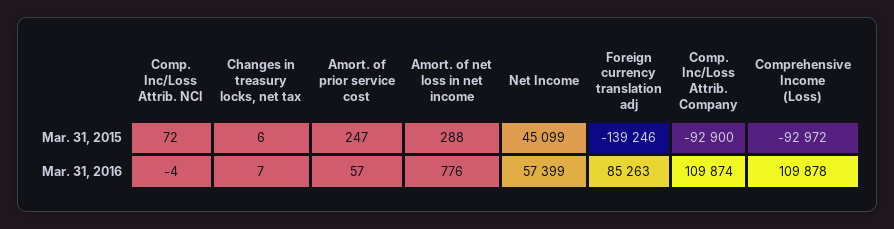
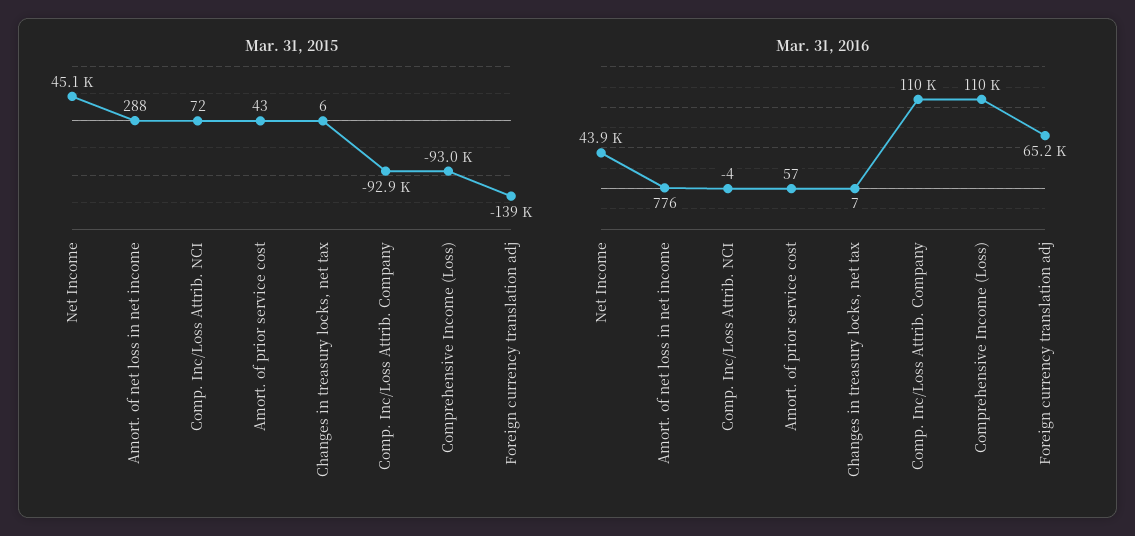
  {
    "Mar. 31, 2015": {
      "Comp. Inc/Loss Attrib. NCI": 72,
      "Changes in treasury locks, net tax": 6,
-     "Amort. of prior service cost": 247,
+     "Amort. of prior service cost": 43,
      "Amort. of net loss in net income": 288,
      "Net Income": 45099,
      "Foreign currency translation adj": -139246,
      "Comp. Inc/Loss Attrib. Company": -92900,
      "Comprehensive Income (Loss)": -92972
    },
    "Mar. 31, 2016": {
      "Comp. Inc/Loss Attrib. NCI": -4,
      "Changes in treasury locks, net tax": 7,
      "Amort. of prior service cost": 57,
      "Amort. of net loss in net income": 776,
-     "Net Income": 57399,
+     "Net Income": 43900,
-     "Foreign currency translation adj": 85263,
+     "Foreign currency translation adj": 65200,
      "Comp. Inc/Loss Attrib. Company": 109874,
      "Comprehensive Income (Loss)": 109878
    }
  }

